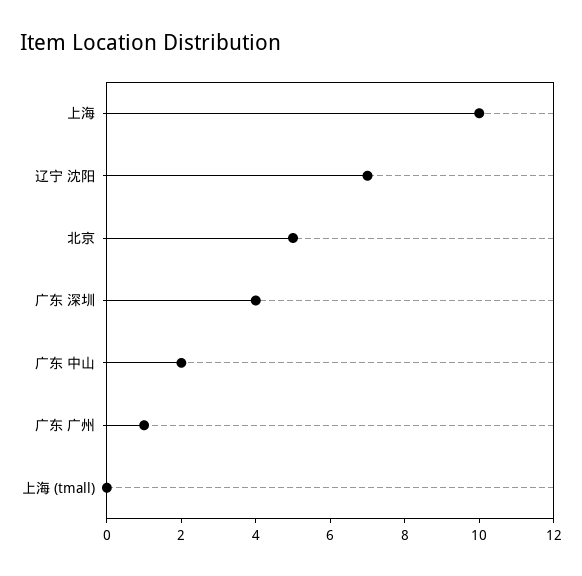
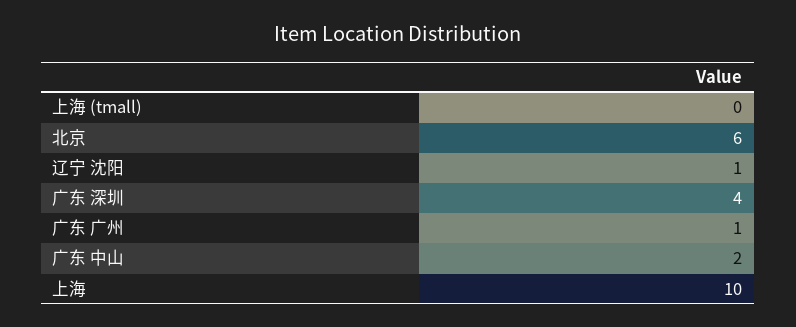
  {
    "上海": 10,
-   "辽宁 沈阳": 7,
+   "辽宁 沈阳": 1,
-   "北京": 5,
+   "北京": 6,
    "广东 深圳": 4,
    "广东 中山": 2,
    "广东 广州": 1,
    "上海 (tmall)": 0
  }

